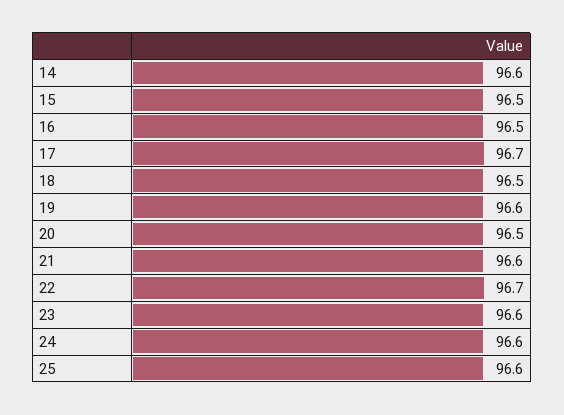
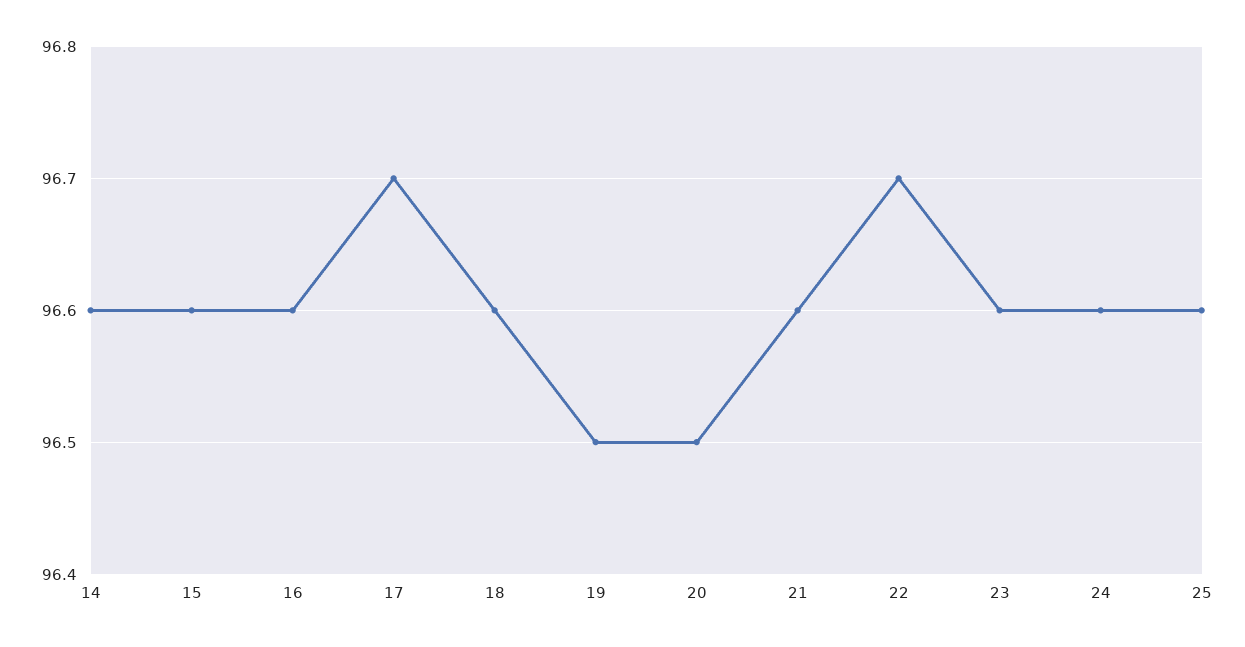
  {
    "14": 96.6,
-   "15": 96.5,
+   "15": 96.6,
-   "16": 96.5,
+   "16": 96.6,
    "17": 96.7,
-   "18": 96.5,
+   "18": 96.6,
-   "19": 96.6,
+   "19": 96.5,
    "20": 96.5,
    "21": 96.6,
    "22": 96.7,
    "23": 96.6,
    "24": 96.6,
    "25": 96.6
  }

